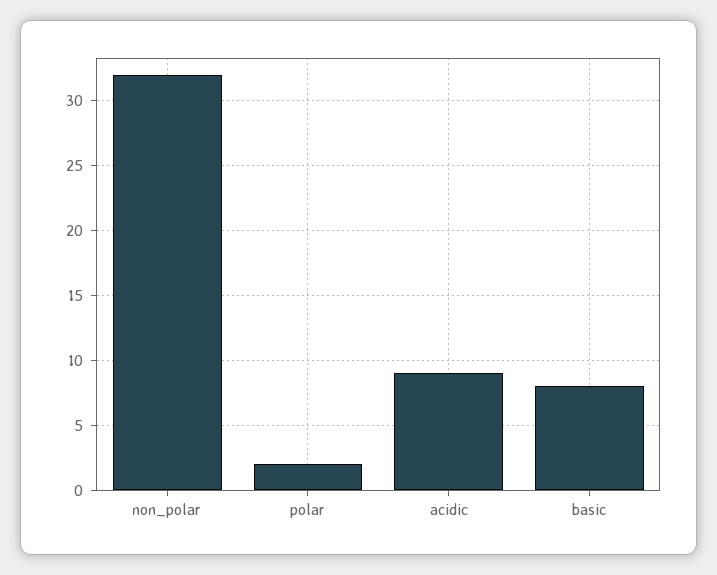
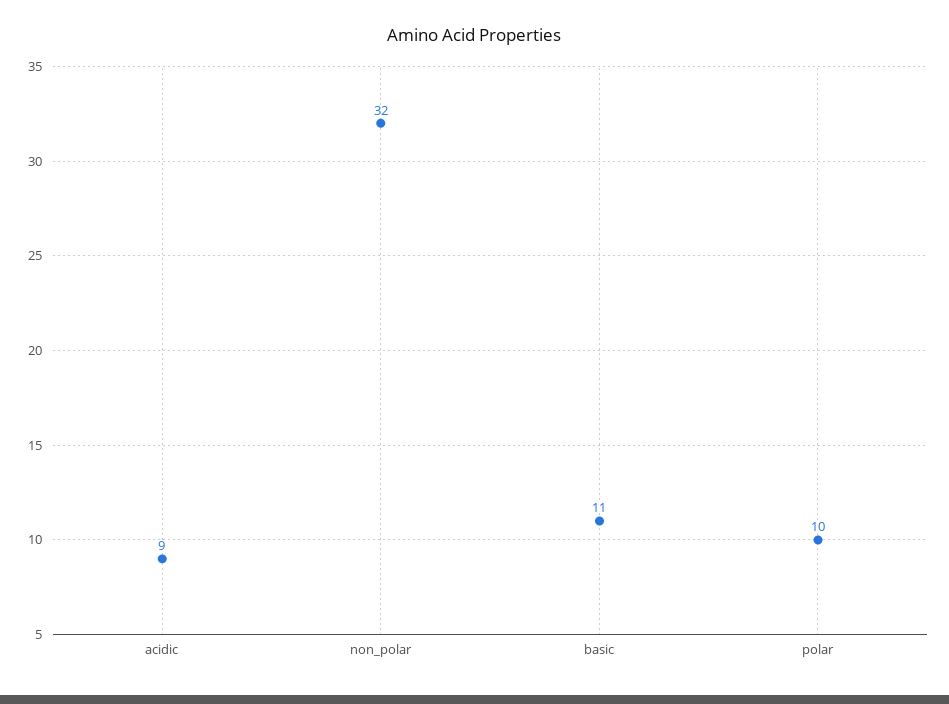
  {
    "non_polar": 32,
-   "polar": 2,
+   "polar": 10,
    "acidic": 9,
-   "basic": 8
+   "basic": 11
  }

